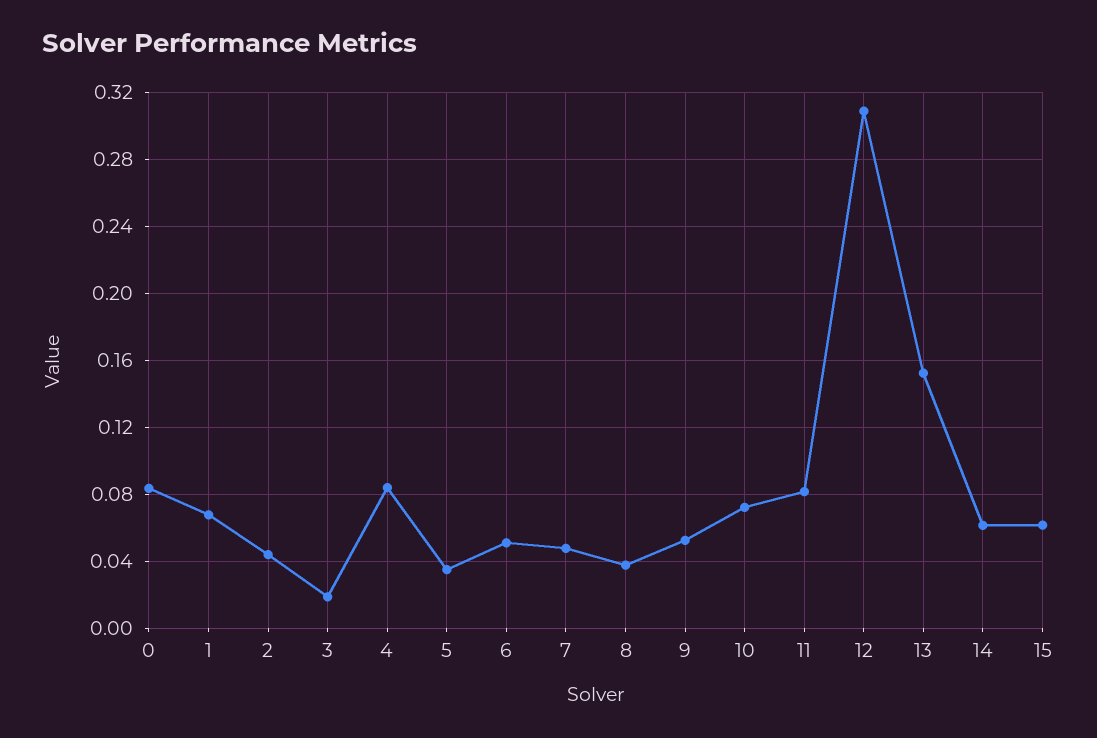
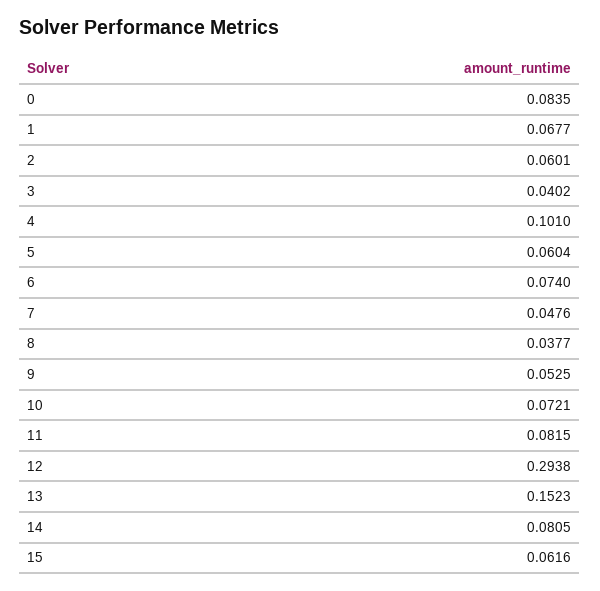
  {
    "0": 0.0835,
    "1": 0.0677,
-   "2": 0.045,
+   "2": 0.0601,
-   "3": 0.02,
+   "3": 0.0402,
-   "4": 0.085,
+   "4": 0.101,
-   "5": 0.035,
+   "5": 0.0604,
-   "6": 0.05,
+   "6": 0.074,
    "7": 0.0476,
    "8": 0.0377,
    "9": 0.0525,
    "10": 0.0721,
    "11": 0.0815,
-   "12": 0.31,
+   "12": 0.2938,
    "13": 0.1523,
-   "14": 0.06,
+   "14": 0.0805,
    "15": 0.0616
  }

